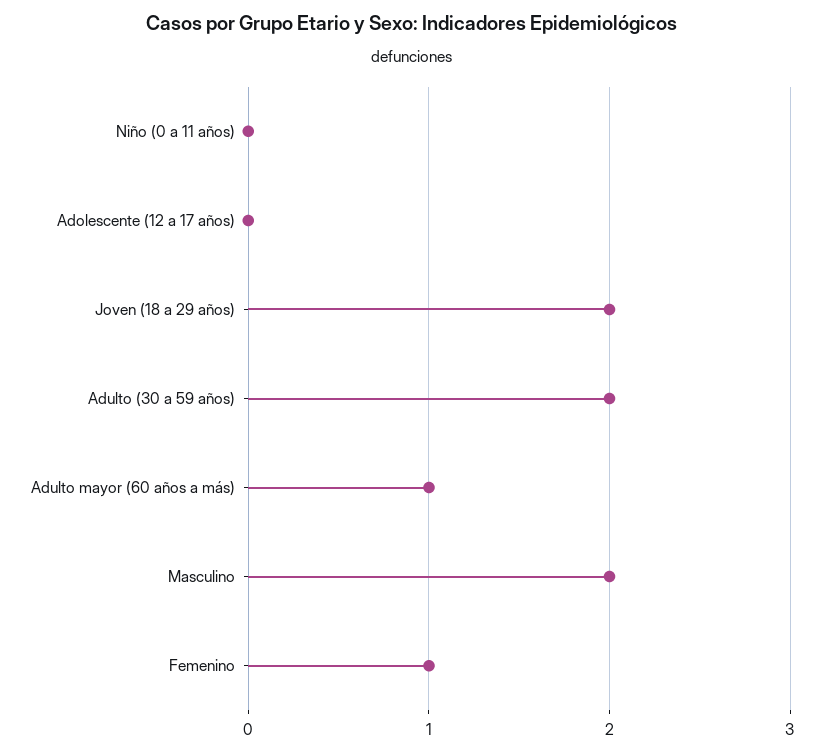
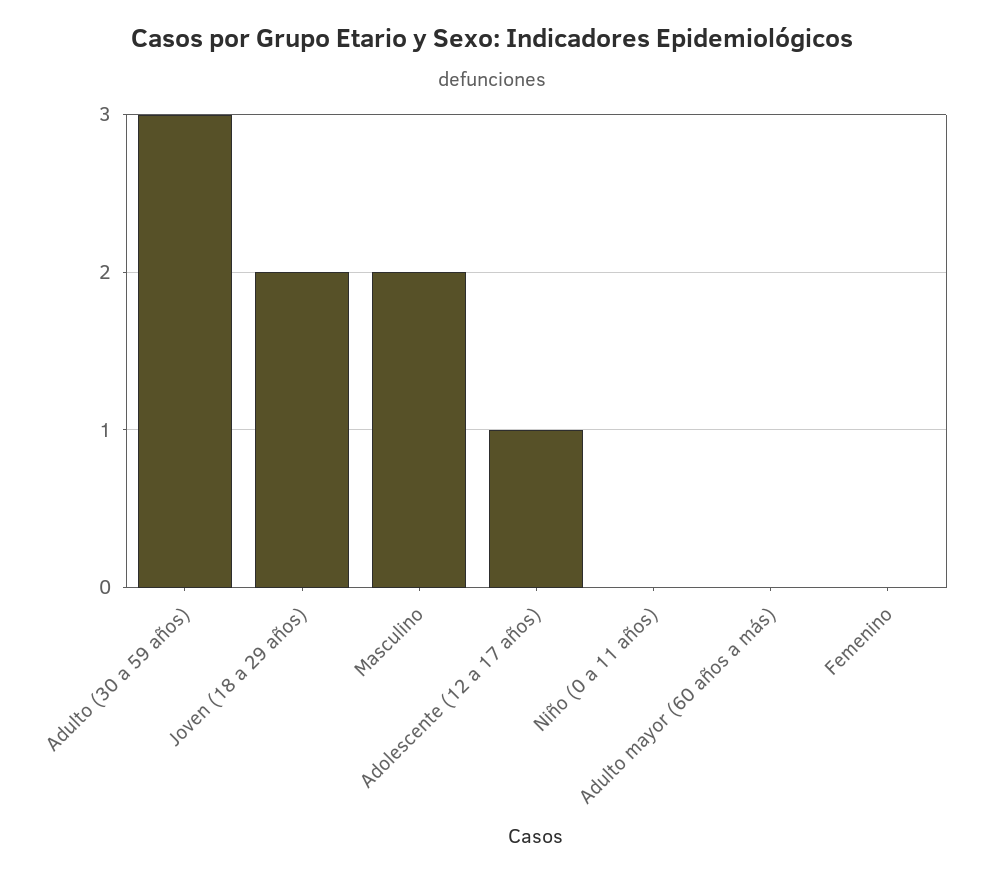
  {
    "Niño (0 a 11 años)": 0,
-   "Adolescente (12 a 17 años)": 0,
+   "Adolescente (12 a 17 años)": 1,
    "Joven (18 a 29 años)": 2,
-   "Adulto (30 a 59 años)": 2,
+   "Adulto (30 a 59 años)": 3,
-   "Adulto mayor (60 años a más)": 1,
+   "Adulto mayor (60 años a más)": 0,
    "Masculino": 2,
-   "Femenino": 1
+   "Femenino": 0
  }

